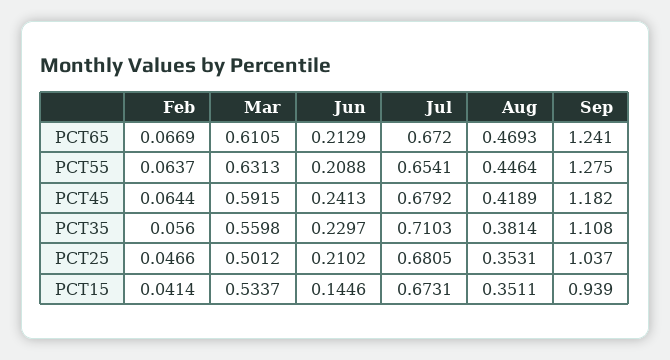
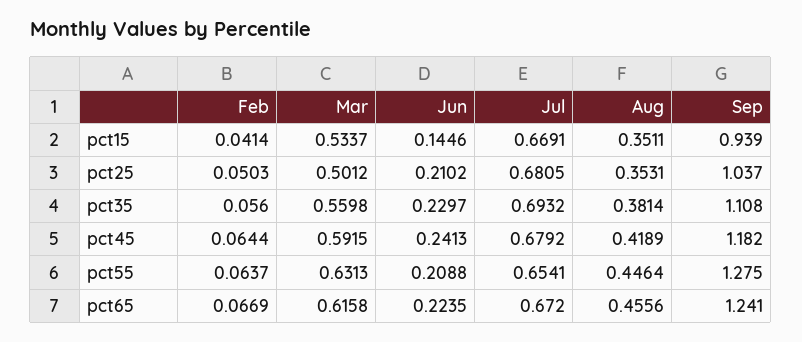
  {
    "Feb": {
      "PCT65": 0.0669,
      "PCT55": 0.0637,
      "PCT45": 0.0644,
      "PCT35": 0.056,
-     "PCT25": 0.0466,
+     "PCT25": 0.0503,
      "PCT15": 0.0414
    },
    "Mar": {
-     "PCT65": 0.6105,
+     "PCT65": 0.6158,
      "PCT55": 0.6313,
      "PCT45": 0.5915,
      "PCT35": 0.5598,
      "PCT25": 0.5012,
      "PCT15": 0.5337
    },
    "Jun": {
-     "PCT65": 0.2129,
+     "PCT65": 0.2235,
      "PCT55": 0.2088,
      "PCT45": 0.2413,
      "PCT35": 0.2297,
      "PCT25": 0.2102,
      "PCT15": 0.1446
    },
    "Jul": {
      "PCT65": 0.672,
      "PCT55": 0.6541,
      "PCT45": 0.6792,
-     "PCT35": 0.7103,
+     "PCT35": 0.6932,
      "PCT25": 0.6805,
-     "PCT15": 0.6731
+     "PCT15": 0.6691
    },
    "Aug": {
-     "PCT65": 0.4693,
+     "PCT65": 0.4556,
      "PCT55": 0.4464,
      "PCT45": 0.4189,
      "PCT35": 0.3814,
      "PCT25": 0.3531,
      "PCT15": 0.3511
    },
    "Sep": {
      "PCT65": 1.241,
      "PCT55": 1.275,
      "PCT45": 1.182,
      "PCT35": 1.108,
      "PCT25": 1.037,
      "PCT15": 0.939
    }
  }

